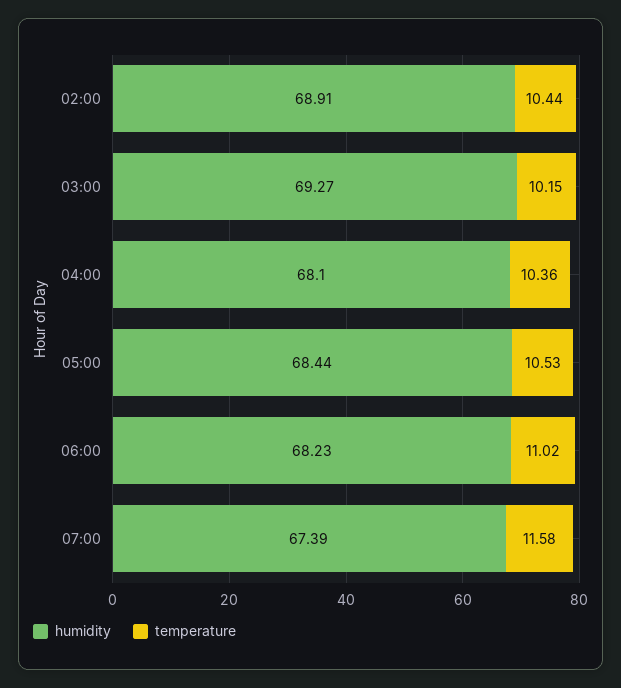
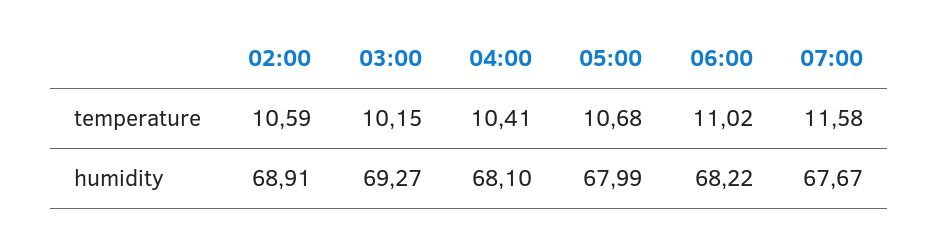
  {
    "humidity": {
      "02:00": 68.91,
      "03:00": 69.27,
      "04:00": 68.1,
-     "05:00": 68.44,
+     "05:00": 67.99,
-     "06:00": 68.23,
+     "06:00": 68.22,
-     "07:00": 67.39
+     "07:00": 67.67
    },
    "temperature": {
-     "02:00": 10.44,
+     "02:00": 10.59,
      "03:00": 10.15,
-     "04:00": 10.36,
+     "04:00": 10.41,
-     "05:00": 10.53,
+     "05:00": 10.68,
      "06:00": 11.02,
      "07:00": 11.58
    }
  }

